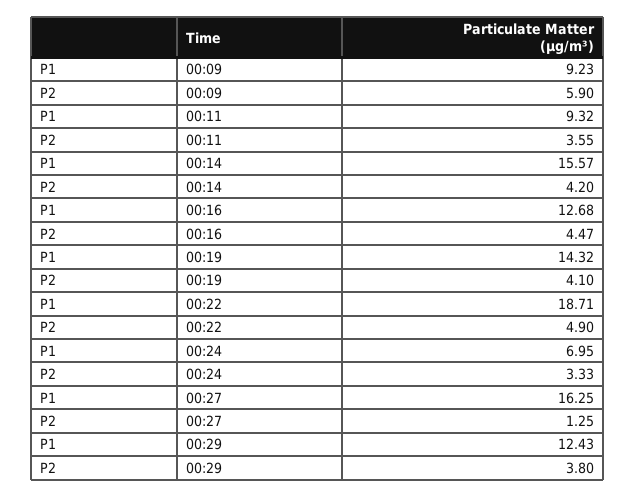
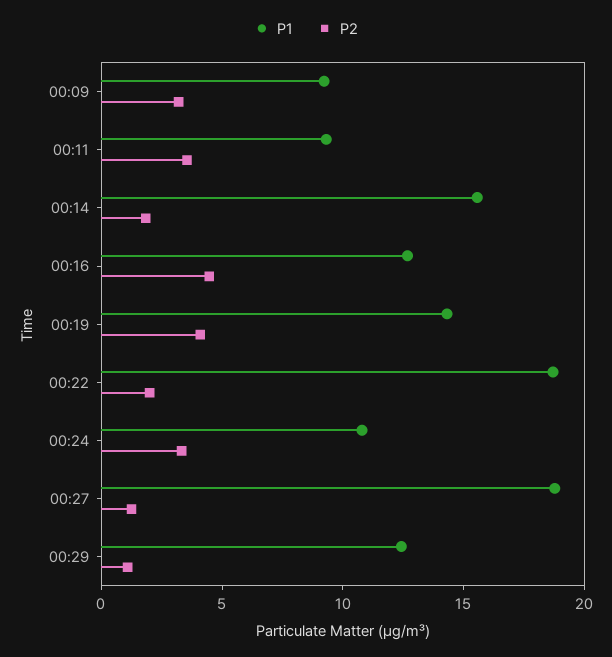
  {
    "P1": {
      "00:09": 9.23,
      "00:11": 9.32,
      "00:14": 15.57,
      "00:16": 12.68,
      "00:19": 14.32,
      "00:22": 18.71,
-     "00:24": 6.95,
+     "00:24": 11,
-     "00:27": 16.25,
+     "00:27": 19,
      "00:29": 12.43
    },
    "P2": {
-     "00:09": 5.9,
+     "00:09": 3,
      "00:11": 3.55,
-     "00:14": 4.2,
+     "00:14": 2,
      "00:16": 4.47,
      "00:19": 4.1,
-     "00:22": 4.9,
+     "00:22": 2,
      "00:24": 3.33,
      "00:27": 1.25,
-     "00:29": 3.8
+     "00:29": 1
    }
  }

